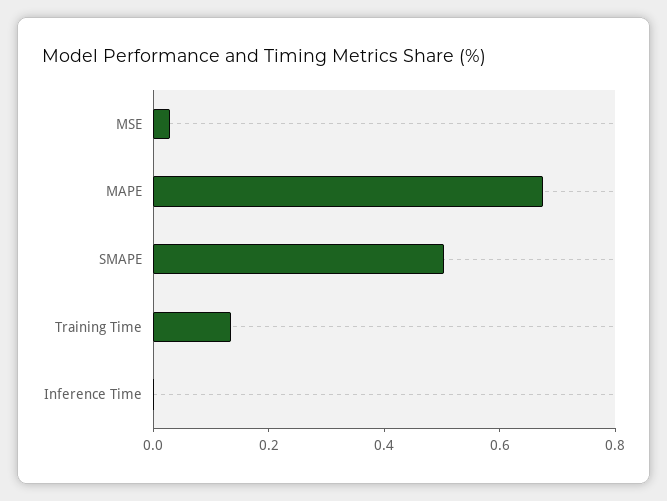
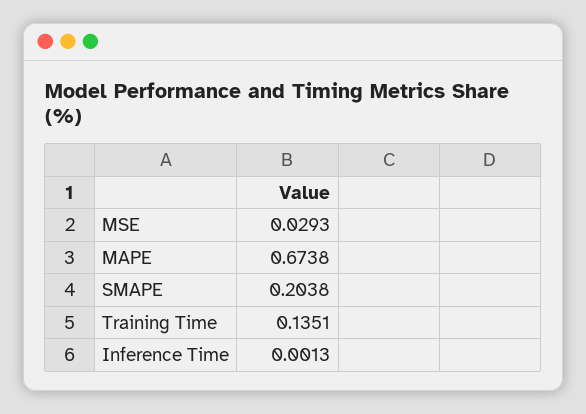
  {
    "MSE": 0.0293,
    "MAPE": 0.6738,
-   "SMAPE": 0.5,
+   "SMAPE": 0.2038,
    "Training Time": 0.1351,
    "Inference Time": 0.0013
  }

